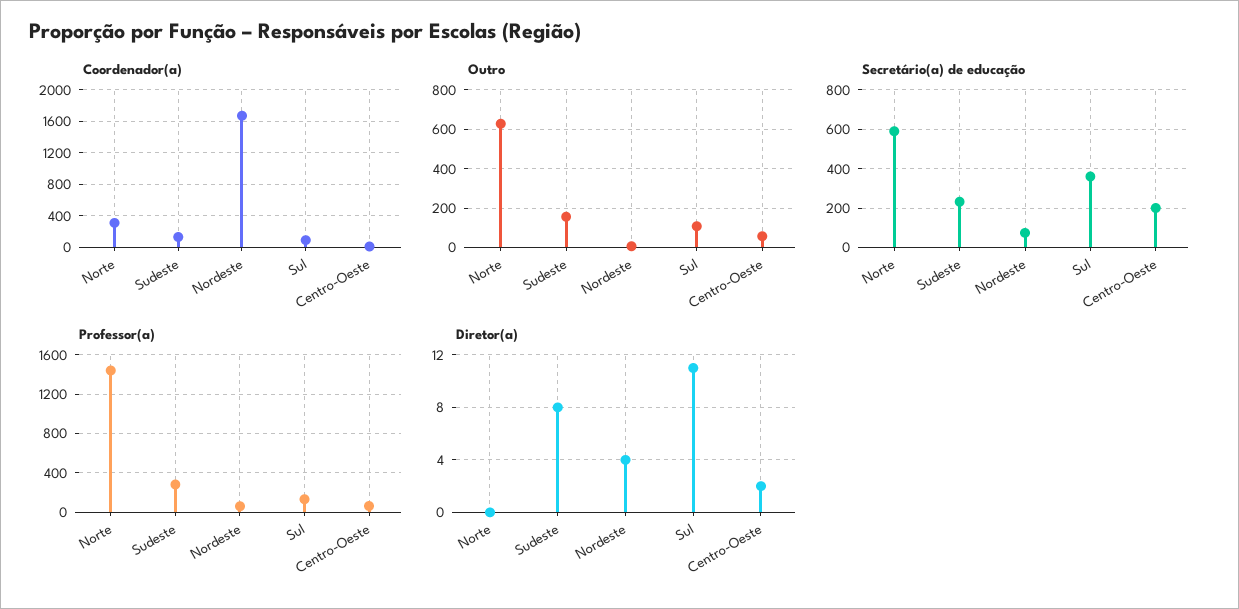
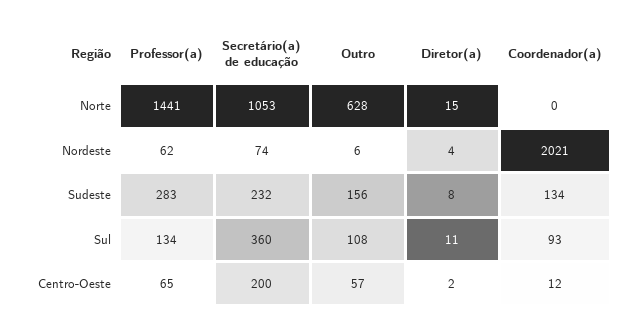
  {
    "Coordenador(a)": {
-     "Norte": 300,
+     "Norte": 0,
      "Sudeste": 134,
-     "Nordeste": 1700,
+     "Nordeste": 2021,
      "Sul": 93,
      "Centro-Oeste": 12
    },
    "Outro": {
      "Norte": 628,
      "Sudeste": 156,
      "Nordeste": 6,
      "Sul": 108,
      "Centro-Oeste": 57
    },
    "Secretário(a) de educação": {
-     "Norte": 600,
+     "Norte": 1053,
      "Sudeste": 232,
      "Nordeste": 74,
      "Sul": 360,
      "Centro-Oeste": 200
    },
    "Professor(a)": {
      "Norte": 1441,
      "Sudeste": 283,
      "Nordeste": 62,
      "Sul": 134,
      "Centro-Oeste": 65
    },
    "Diretor(a)": {
-     "Norte": 0,
+     "Norte": 15,
      "Sudeste": 8,
      "Nordeste": 4,
      "Sul": 11,
      "Centro-Oeste": 2
    }
  }

